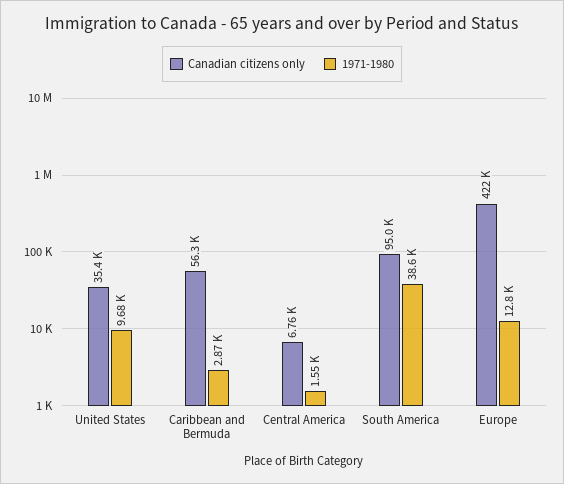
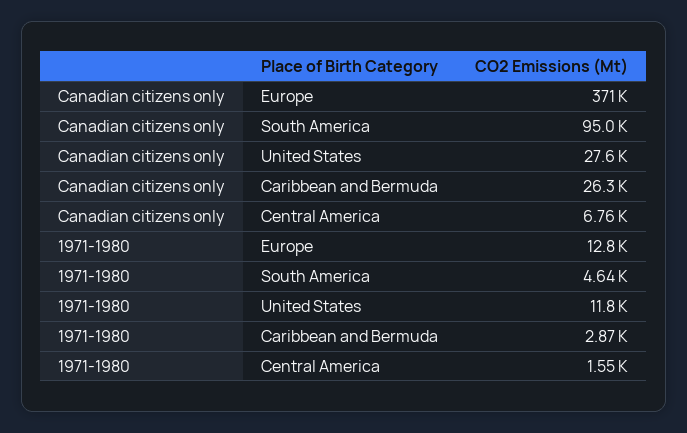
  {
    "Canadian citizens only": {
-     "United States": 35400,
+     "United States": 27600,
-     "Caribbean and Bermuda": 56300,
+     "Caribbean and Bermuda": 26300,
      "Central America": 6760,
      "South America": 95000,
-     "Europe": 422000
+     "Europe": 371000
    },
    "1971-1980": {
-     "United States": 9680,
+     "United States": 11800,
      "Caribbean and Bermuda": 2870,
      "Central America": 1550,
-     "South America": 38600,
+     "South America": 4640,
      "Europe": 12800
    }
  }

